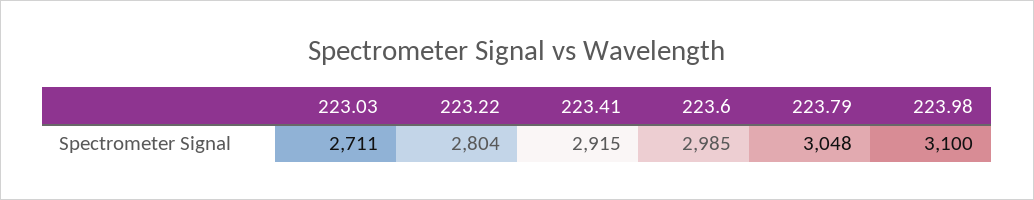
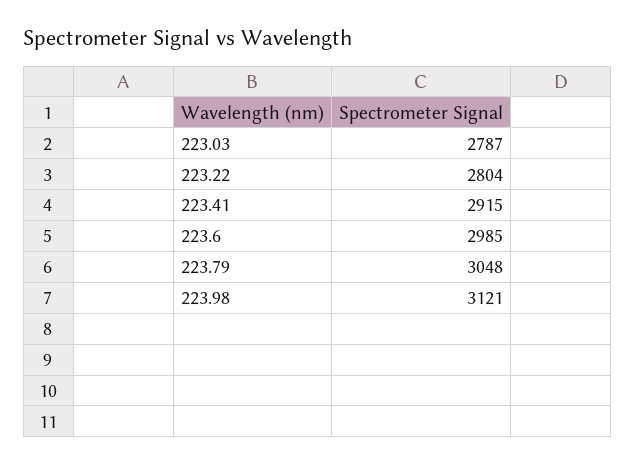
  {
-   "223.03": 2711,
+   "223.03": 2787,
    "223.22": 2804,
    "223.41": 2915,
    "223.6": 2985,
    "223.79": 3048,
-   "223.98": 3100
+   "223.98": 3121
  }

